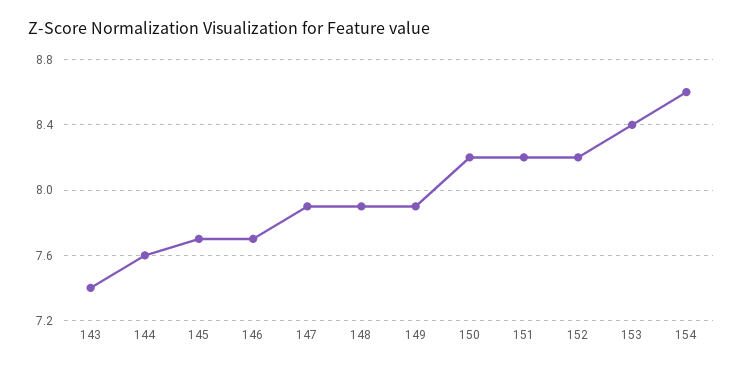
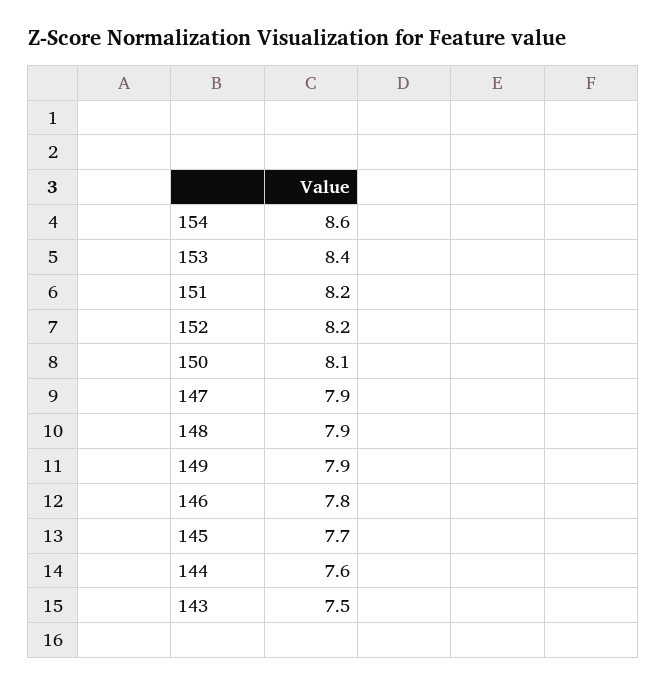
  {
-   "143": 7.4,
+   "143": 7.5,
    "144": 7.6,
    "145": 7.7,
-   "146": 7.7,
+   "146": 7.8,
    "147": 7.9,
    "148": 7.9,
    "149": 7.9,
-   "150": 8.2,
+   "150": 8.1,
    "151": 8.2,
    "152": 8.2,
    "153": 8.4,
    "154": 8.6
  }

